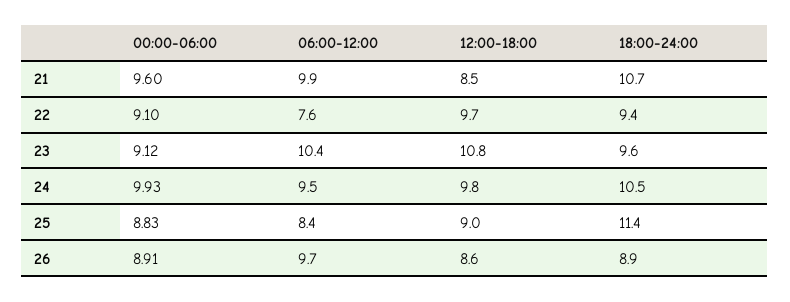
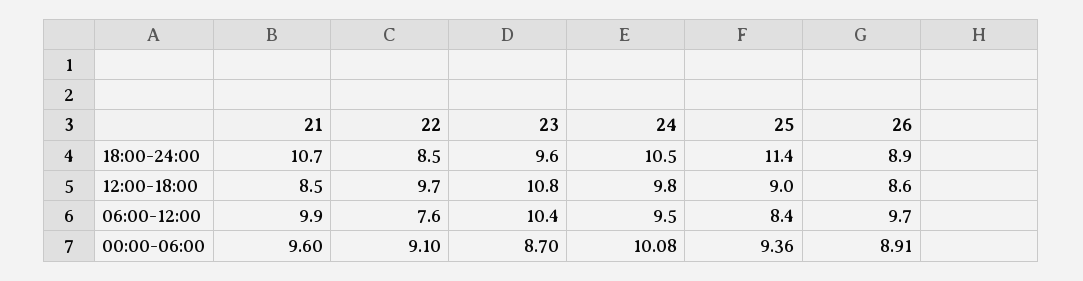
  {
    "00:00-06:00": {
      "21": 9.6,
      "22": 9.1,
-     "23": 9.12,
+     "23": 8.7,
-     "24": 9.93,
+     "24": 10.08,
-     "25": 8.83,
+     "25": 9.36,
      "26": 8.91
    },
    "06:00-12:00": {
      "21": 9.9,
      "22": 7.6,
      "23": 10.4,
      "24": 9.5,
      "25": 8.4,
      "26": 9.7
    },
    "12:00-18:00": {
      "21": 8.5,
      "22": 9.7,
      "23": 10.8,
      "24": 9.8,
      "25": 9,
      "26": 8.6
    },
    "18:00-24:00": {
      "21": 10.7,
-     "22": 9.4,
+     "22": 8.5,
      "23": 9.6,
      "24": 10.5,
      "25": 11.4,
      "26": 8.9
    }
  }

